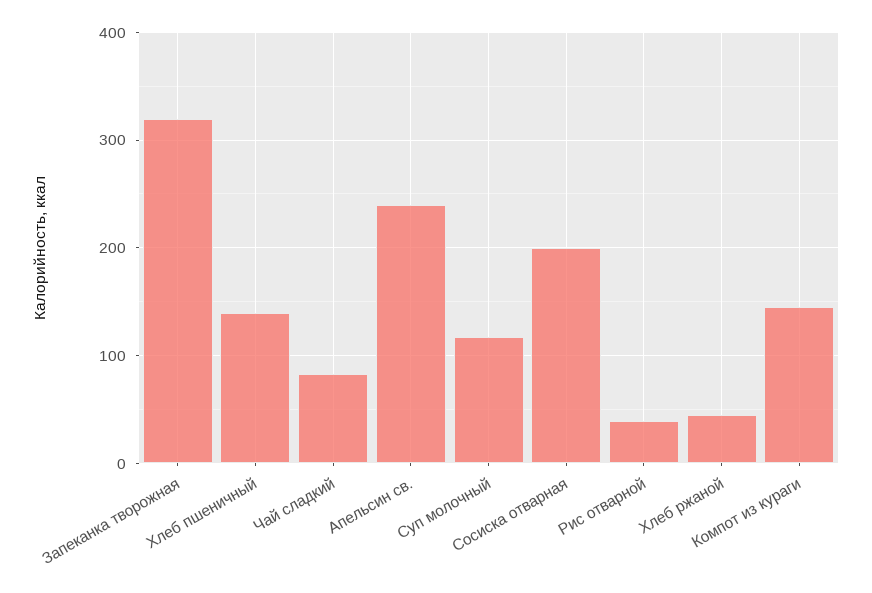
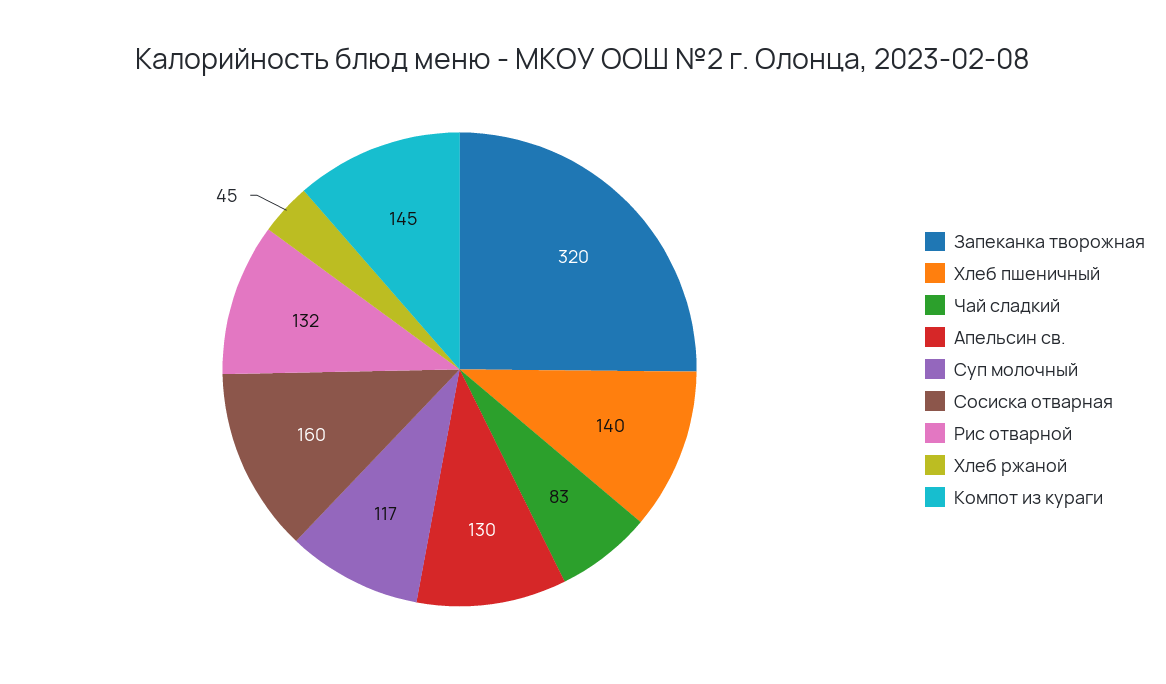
  {
    "Запеканка творожная": 320,
    "Хлеб пшеничный": 140,
    "Чай сладкий": 83,
-   "Апельсин св.": 240,
+   "Апельсин св.": 130,
    "Суп молочный": 117,
-   "Сосиска отварная": 200,
+   "Сосиска отварная": 160,
-   "Рис отварной": 40,
+   "Рис отварной": 132,
    "Хлеб ржаной": 45,
    "Компот из кураги": 145
  }

